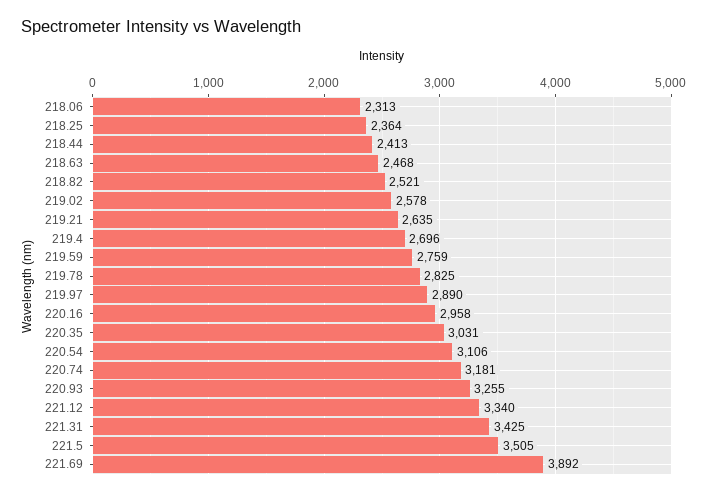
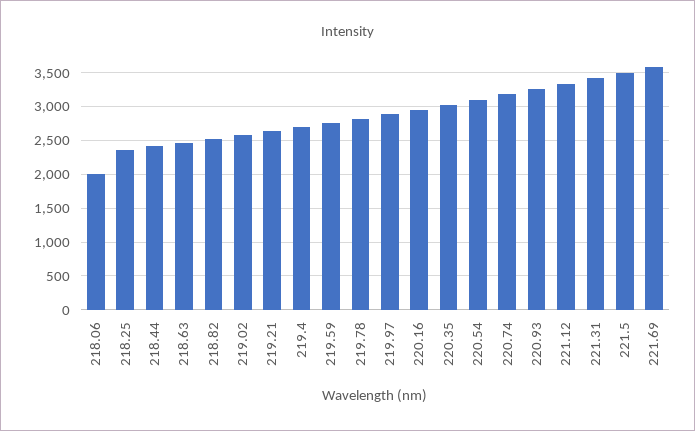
  {
-   "218.06": 2313,
+   "218.06": 2000,
    "218.25": 2364,
    "218.44": 2413,
    "218.63": 2468,
    "218.82": 2521,
    "219.02": 2578,
    "219.21": 2635,
    "219.4": 2696,
    "219.59": 2759,
    "219.78": 2825,
    "219.97": 2890,
    "220.16": 2958,
    "220.35": 3031,
    "220.54": 3106,
    "220.74": 3181,
    "220.93": 3255,
    "221.12": 3340,
    "221.31": 3425,
    "221.5": 3505,
-   "221.69": 3892
+   "221.69": 3600
  }

